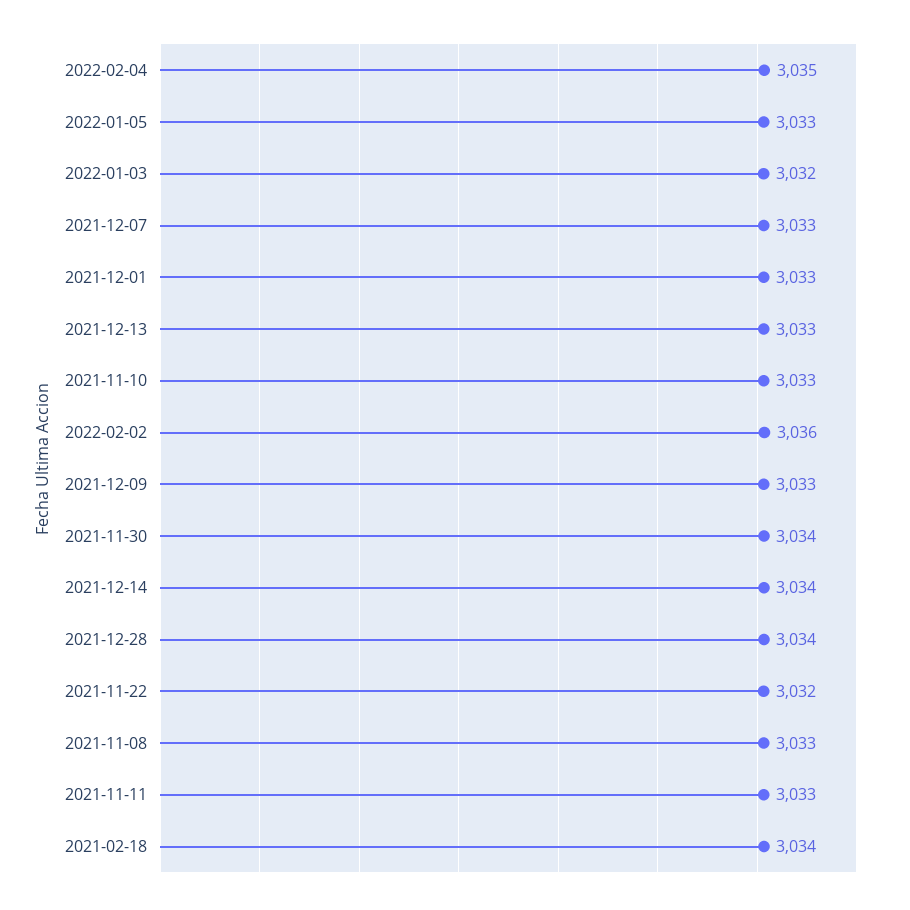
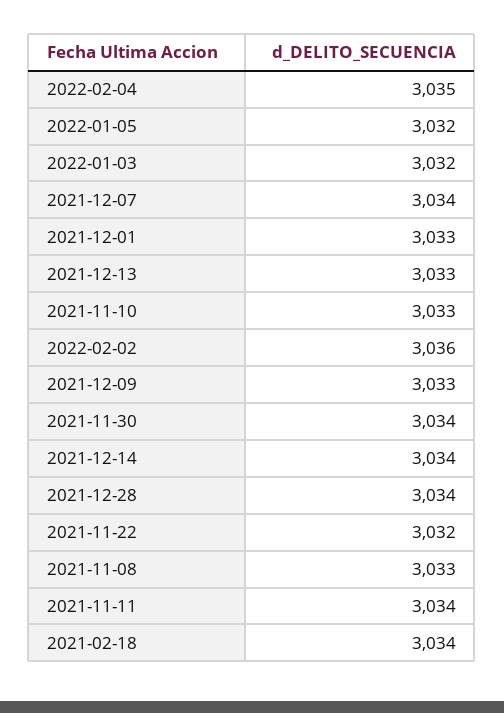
  {
    "2022-02-04": 3035,
-   "2022-01-05": 3033,
+   "2022-01-05": 3032,
    "2022-01-03": 3032,
-   "2021-12-07": 3033,
+   "2021-12-07": 3034,
    "2021-12-01": 3033,
    "2021-12-13": 3033,
    "2021-11-10": 3033,
    "2022-02-02": 3036,
    "2021-12-09": 3033,
    "2021-11-30": 3034,
    "2021-12-14": 3034,
    "2021-12-28": 3034,
    "2021-11-22": 3032,
    "2021-11-08": 3033,
-   "2021-11-11": 3033,
+   "2021-11-11": 3034,
    "2021-02-18": 3034
  }

